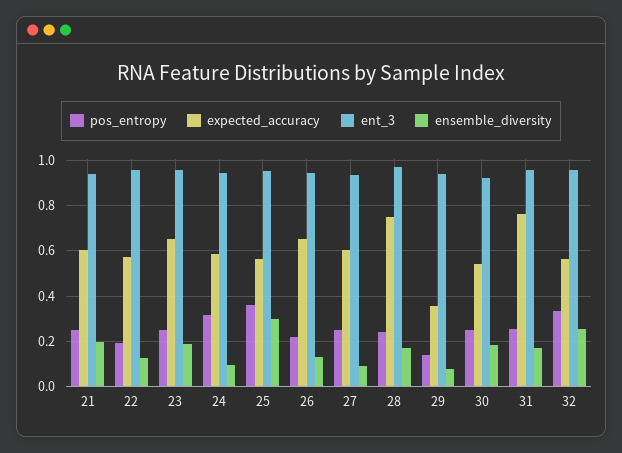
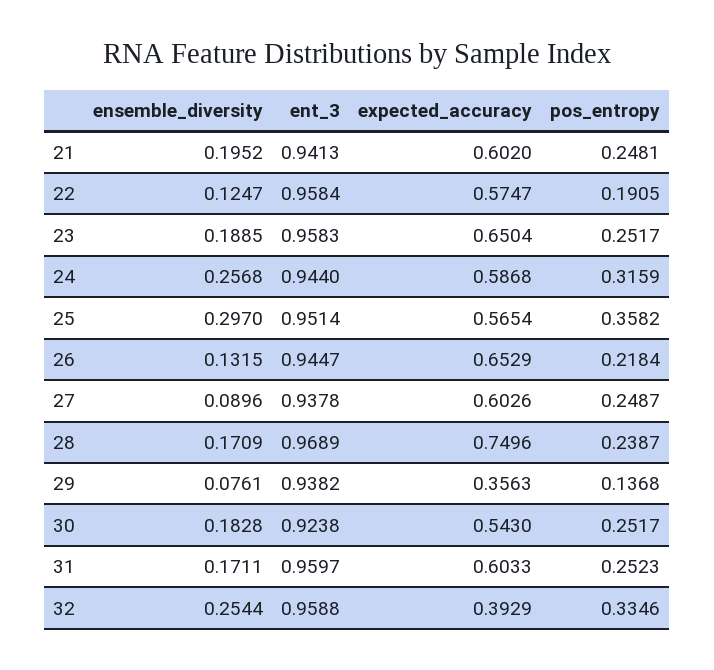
  {
    "pos_entropy": {
      "21": 0.2481,
      "22": 0.1905,
      "23": 0.2517,
      "24": 0.3159,
      "25": 0.3582,
      "26": 0.2184,
      "27": 0.2487,
      "28": 0.2387,
      "29": 0.1368,
      "30": 0.2517,
      "31": 0.2523,
      "32": 0.3346
    },
    "expected_accuracy": {
      "21": 0.602,
      "22": 0.5747,
      "23": 0.6504,
      "24": 0.5868,
      "25": 0.5654,
      "26": 0.6529,
      "27": 0.6026,
      "28": 0.7496,
      "29": 0.3563,
      "30": 0.543,
-     "31": 0.75,
+     "31": 0.6033,
-     "32": 0.55
+     "32": 0.3929
    },
    "ent_3": {
      "21": 0.9413,
      "22": 0.9584,
      "23": 0.9583,
      "24": 0.944,
      "25": 0.9514,
      "26": 0.9447,
      "27": 0.9378,
      "28": 0.9689,
      "29": 0.9382,
      "30": 0.9238,
      "31": 0.9597,
      "32": 0.9588
    },
    "ensemble_diversity": {
      "21": 0.1952,
      "22": 0.1247,
      "23": 0.1885,
-     "24": 0.1,
+     "24": 0.2568,
      "25": 0.297,
      "26": 0.1315,
      "27": 0.0896,
      "28": 0.1709,
      "29": 0.0761,
      "30": 0.1828,
      "31": 0.1711,
      "32": 0.2544
    }
  }

